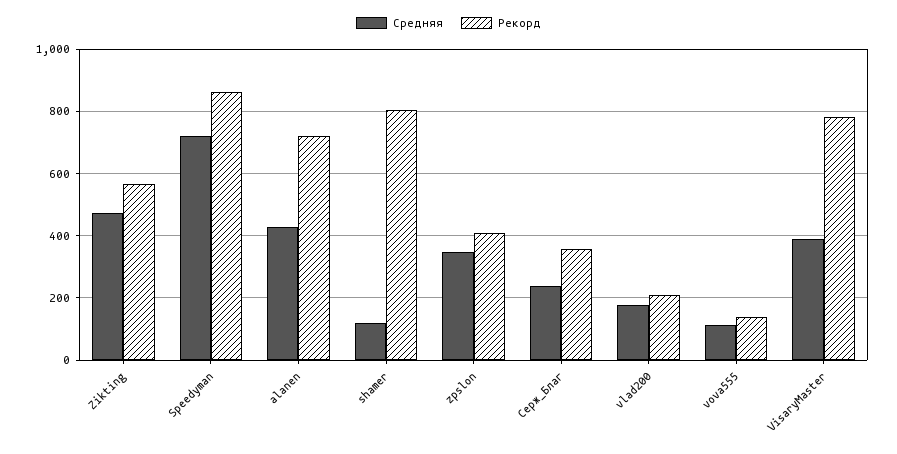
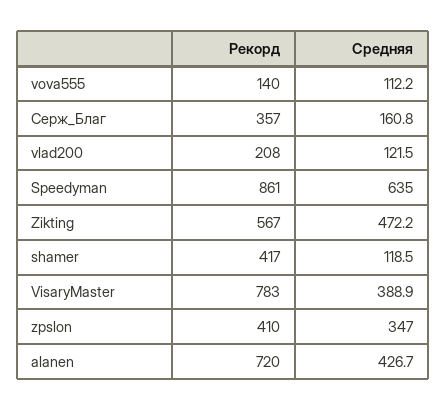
  {
    "Средняя": {
      "Zikting": 472.2,
-     "Speedyman": 720,
+     "Speedyman": 635,
      "alanen": 426.7,
      "shamer": 118.5,
      "zpslon": 347,
-     "Серж_Благ": 240,
+     "Серж_Благ": 160.8,
-     "vlad200": 180,
+     "vlad200": 121.5,
      "vova555": 112.2,
      "VisaryMaster": 388.9
    },
    "Рекорд": {
      "Zikting": 567,
      "Speedyman": 861,
      "alanen": 720,
-     "shamer": 800,
+     "shamer": 417,
      "zpslon": 410,
      "Серж_Благ": 357,
      "vlad200": 208,
      "vova555": 140,
      "VisaryMaster": 783
    }
  }

